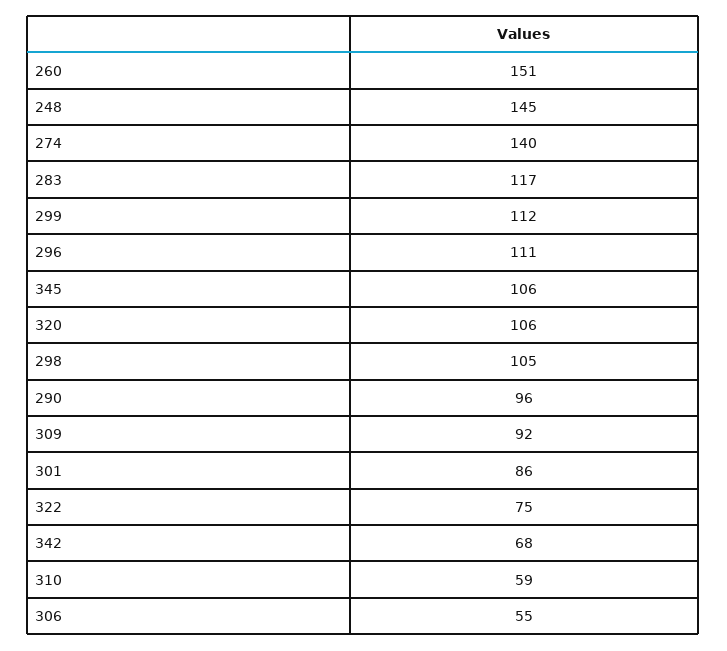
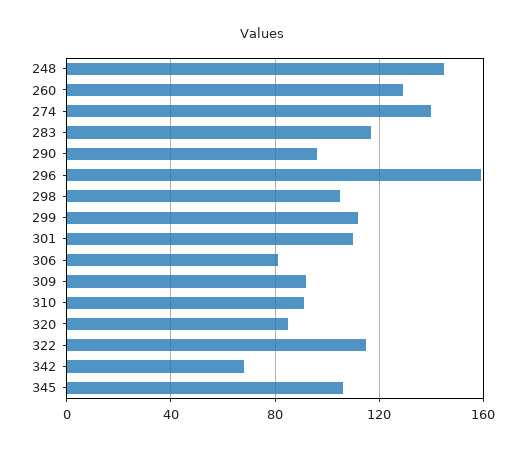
  {
-   "260": 151,
+   "260": 130,
    "248": 145,
    "274": 140,
    "283": 117,
    "299": 112,
-   "296": 111,
+   "296": 160,
    "345": 106,
-   "320": 106,
+   "320": 85,
    "298": 105,
    "290": 96,
    "309": 92,
-   "301": 86,
+   "301": 110,
-   "322": 75,
+   "322": 115,
    "342": 68,
-   "310": 59,
+   "310": 90,
-   "306": 55
+   "306": 80
  }

